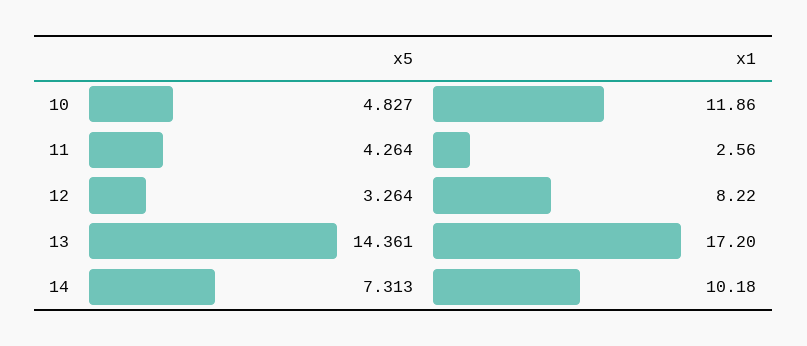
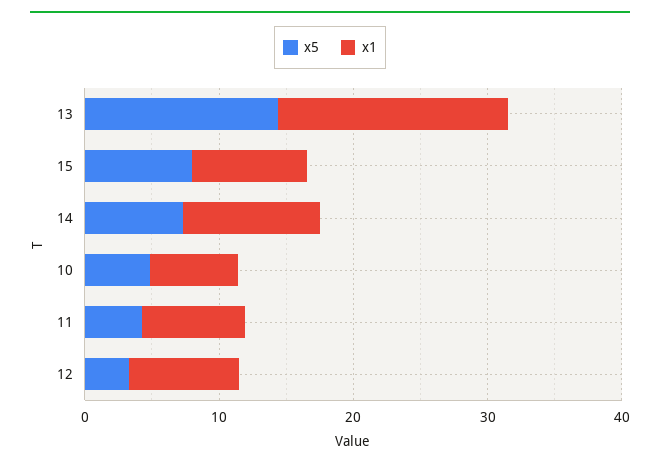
  {
    "x5": {
      "10": 4.827,
      "11": 4.264,
      "12": 3.264,
      "13": 14.361,
-     "14": 7.313
+     "14": 7.313,
+     "15": 8
    },
    "x1": {
-     "10": 11.86,
+     "10": 6,
-     "11": 2.56,
+     "11": 8,
      "12": 8.22,
      "13": 17.2,
-     "14": 10.18
+     "14": 10.18,
+     "15": 8
    }
  }

